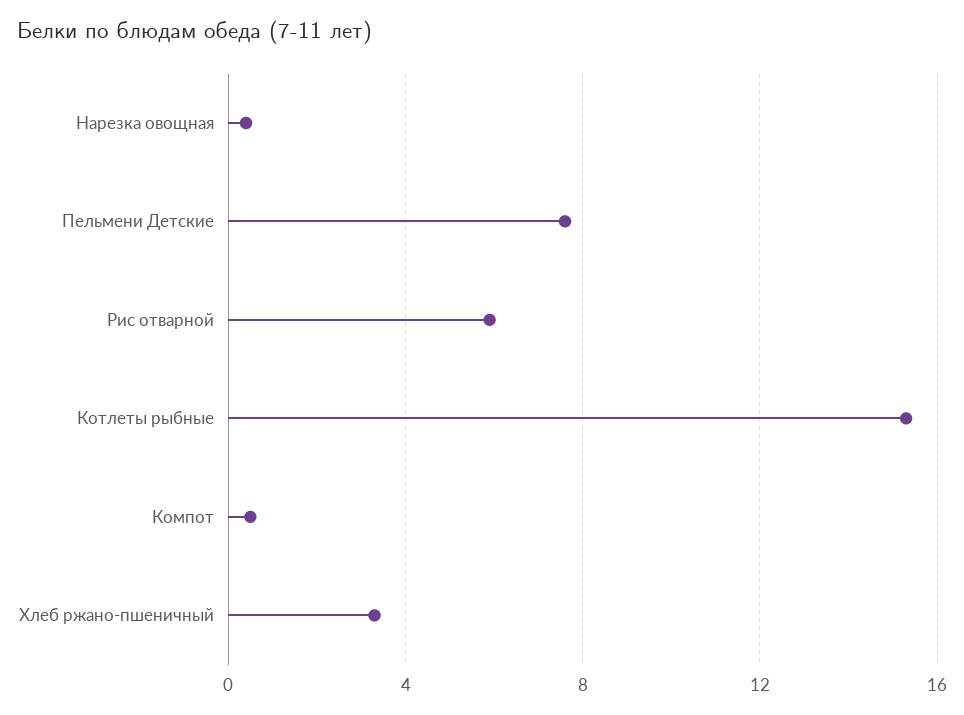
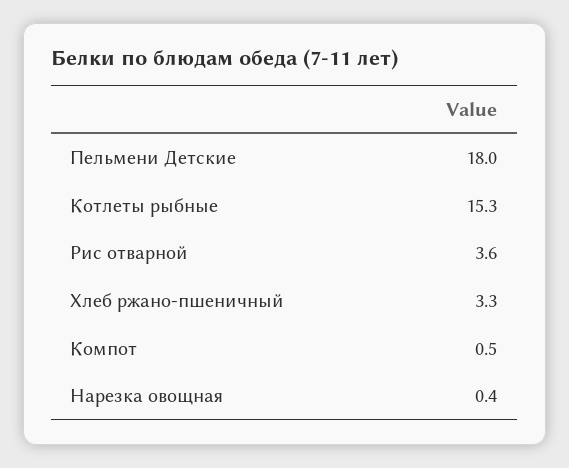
  {
    "Нарезка овощная": 0.4,
-   "Пельмени Детские": 7.5,
+   "Пельмени Детские": 18,
-   "Рис отварной": 6,
+   "Рис отварной": 3.6,
    "Котлеты рыбные": 15.3,
    "Компот": 0.5,
    "Хлеб ржано-пшеничный": 3.3
  }

